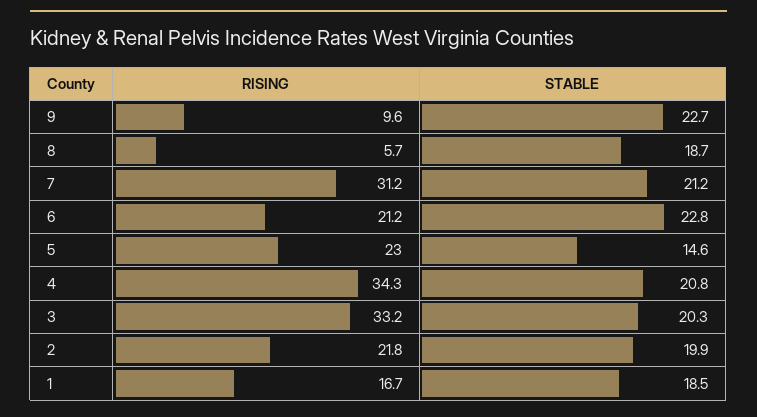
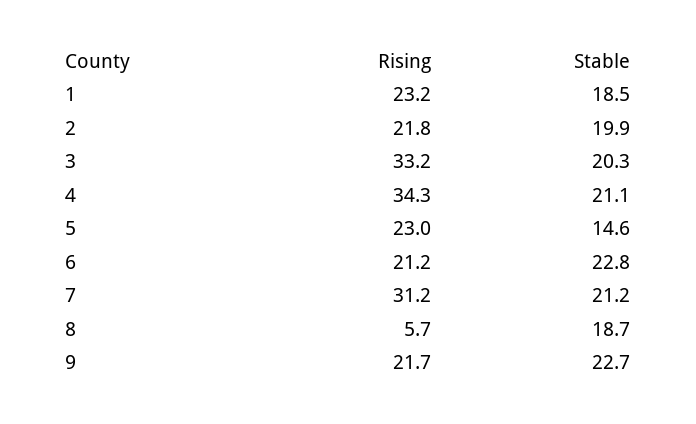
  {
    "RISING": {
-     "9": 9.6,
+     "9": 21.7,
      "8": 5.7,
      "7": 31.2,
      "6": 21.2,
      "5": 23,
      "4": 34.3,
      "3": 33.2,
      "2": 21.8,
-     "1": 16.7
+     "1": 23.2
    },
    "STABLE": {
      "9": 22.7,
      "8": 18.7,
      "7": 21.2,
      "6": 22.8,
      "5": 14.6,
-     "4": 20.8,
+     "4": 21.1,
      "3": 20.3,
      "2": 19.9,
      "1": 18.5
    }
  }

